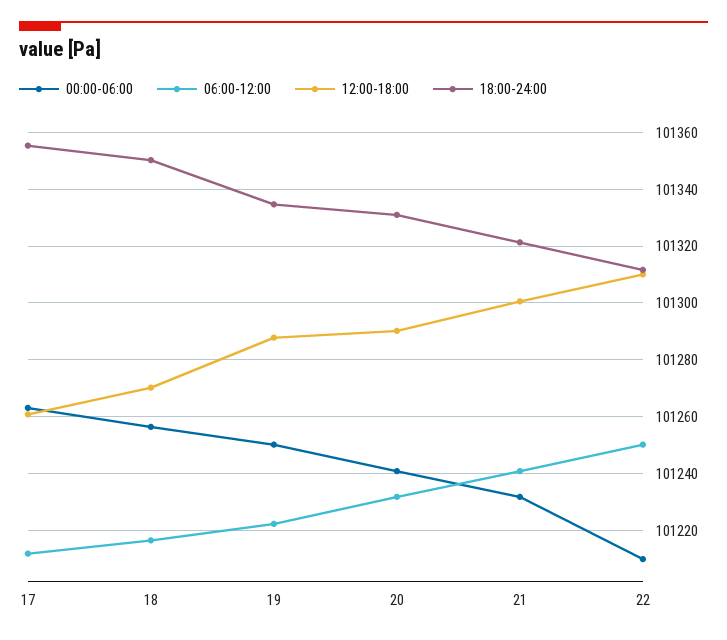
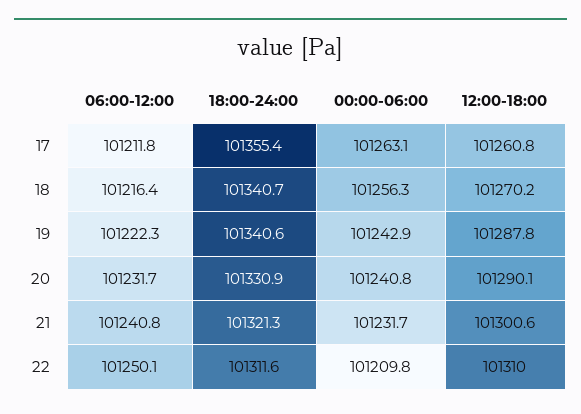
  {
    "00:00-06:00": {
      "17": 101263.1,
      "18": 101256.3,
-     "19": 101250,
+     "19": 101242.9,
      "20": 101240.8,
      "21": 101231.7,
      "22": 101209.8
    },
    "06:00-12:00": {
      "17": 101211.8,
      "18": 101216.4,
      "19": 101222.3,
      "20": 101231.7,
      "21": 101240.8,
      "22": 101250.1
    },
    "12:00-18:00": {
      "17": 101260.8,
      "18": 101270.2,
      "19": 101287.8,
      "20": 101290.1,
      "21": 101300.6,
      "22": 101310
    },
    "18:00-24:00": {
      "17": 101355.4,
-     "18": 101350,
+     "18": 101340.7,
-     "19": 101335,
+     "19": 101340.6,
      "20": 101330.9,
      "21": 101321.3,
      "22": 101311.6
    }
  }

